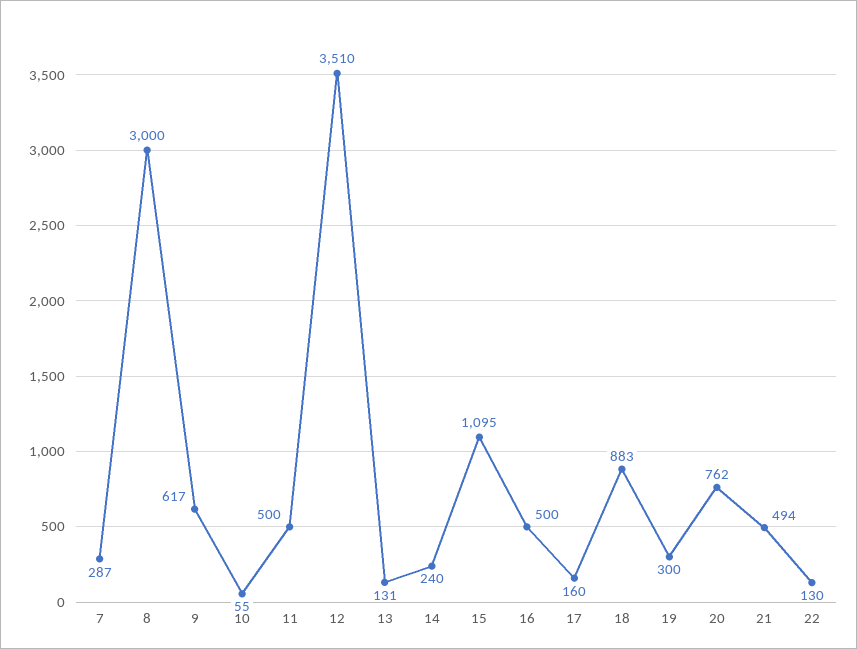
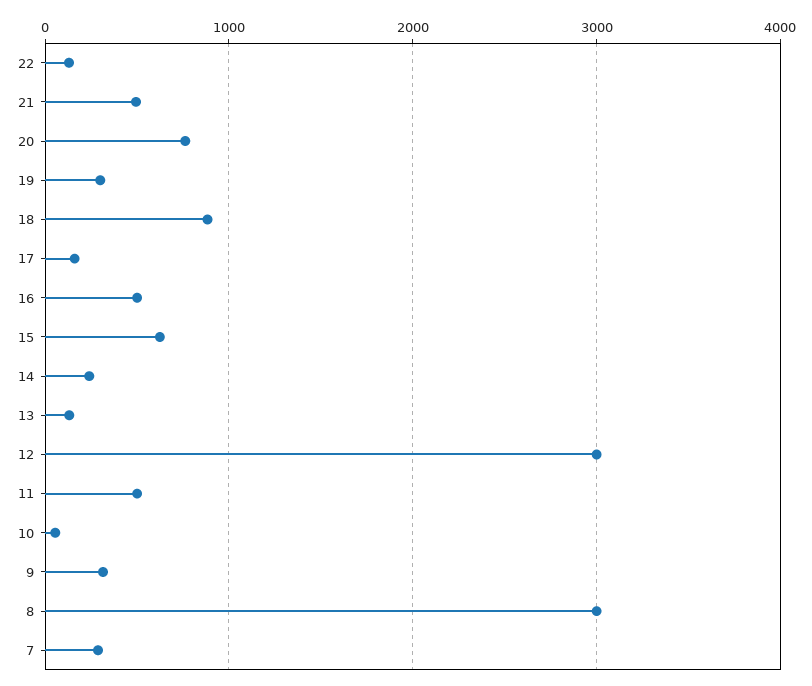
  {
    "7": 287,
    "8": 3000,
-   "9": 617,
+   "9": 300,
    "10": 55,
    "11": 500,
-   "12": 3510,
+   "12": 3000,
    "13": 131,
    "14": 240,
-   "15": 1095,
+   "15": 600,
    "16": 500,
    "17": 160,
    "18": 883,
    "19": 300,
    "20": 762,
    "21": 494,
    "22": 130
  }

